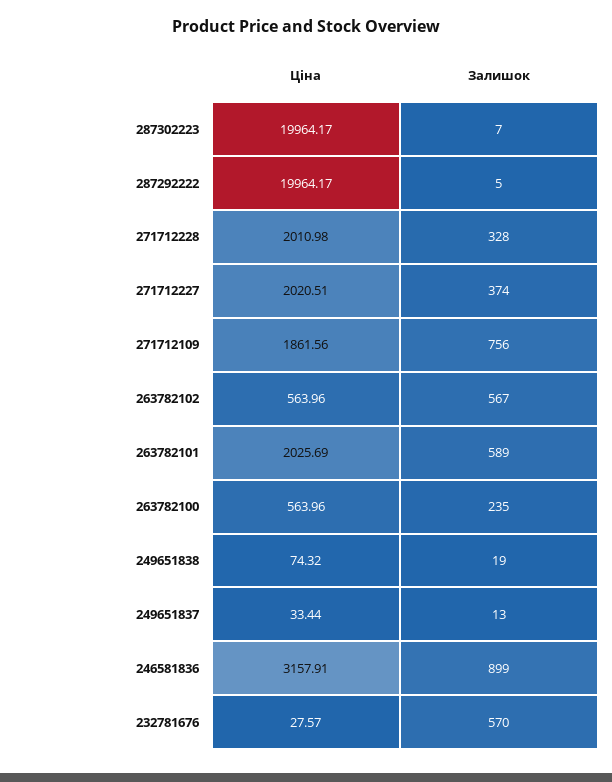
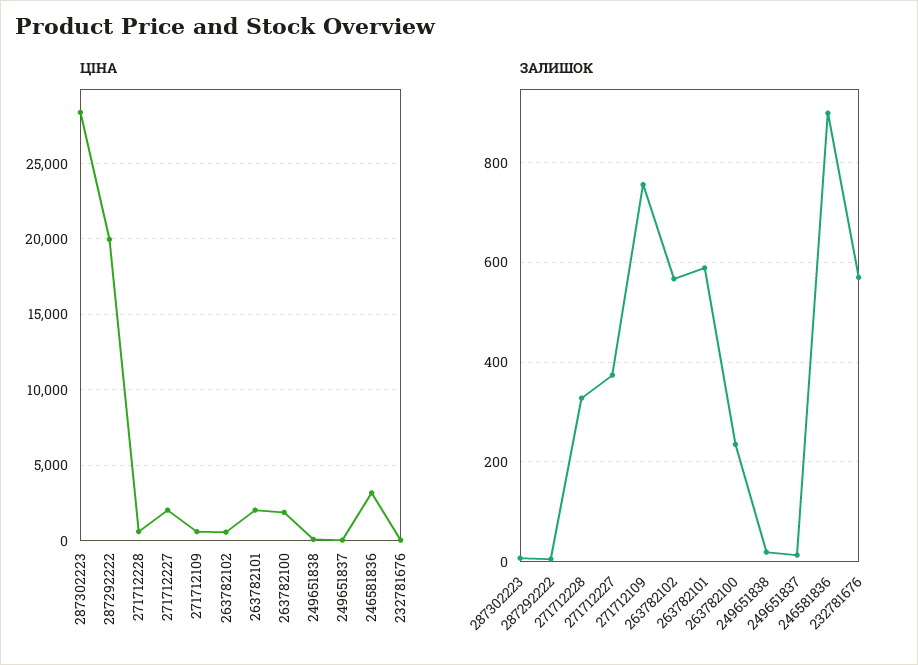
  {
    "Ціна": {
-     "287302223": 19964.17,
+     "287302223": 28500,
      "287292222": 19964.17,
-     "271712228": 2010.98,
+     "271712228": 500,
      "271712227": 2020.51,
-     "271712109": 1861.56,
+     "271712109": 500,
      "263782102": 563.96,
      "263782101": 2025.69,
-     "263782100": 563.96,
+     "263782100": 2000,
      "249651838": 74.32,
      "249651837": 33.44,
      "246581836": 3157.91,
      "232781676": 27.57
    },
    "Залишок": {
      "287302223": 7,
      "287292222": 5,
      "271712228": 328,
      "271712227": 374,
      "271712109": 756,
      "263782102": 567,
      "263782101": 589,
      "263782100": 235,
      "249651838": 19,
      "249651837": 13,
      "246581836": 899,
      "232781676": 570
    }
  }

